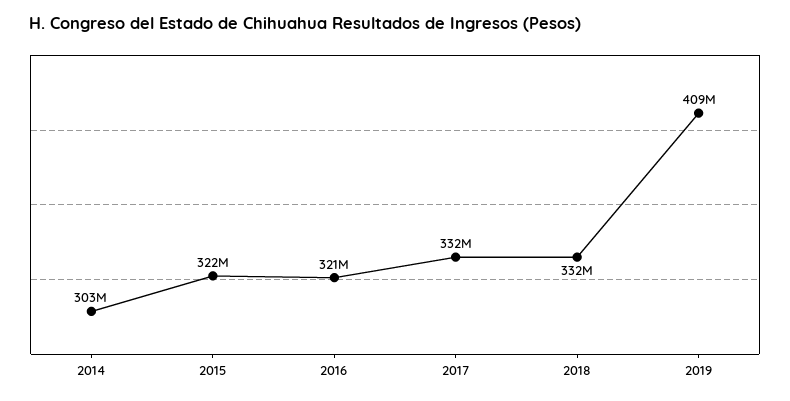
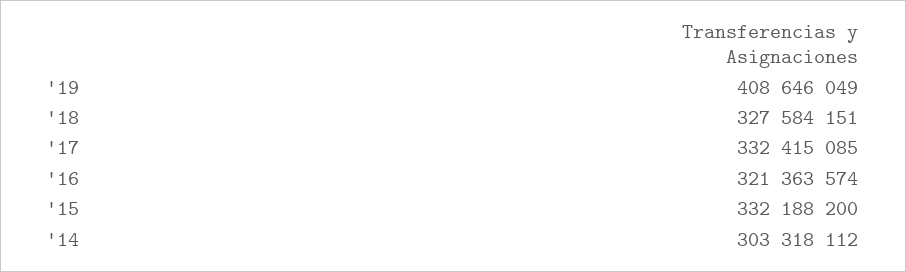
  {
    "2014": 303318112,
-   "2015": 322000000,
+   "2015": 332188200,
    "2016": 321363574,
    "2017": 332415085,
-   "2018": 332000000,
+   "2018": 327584151,
    "2019": 408646049
  }

